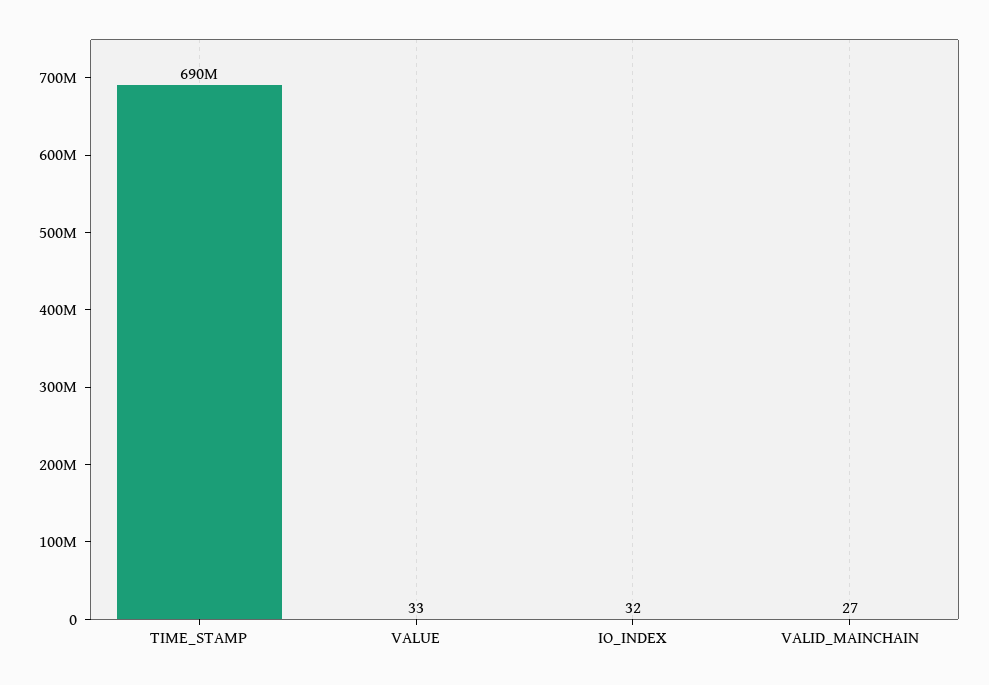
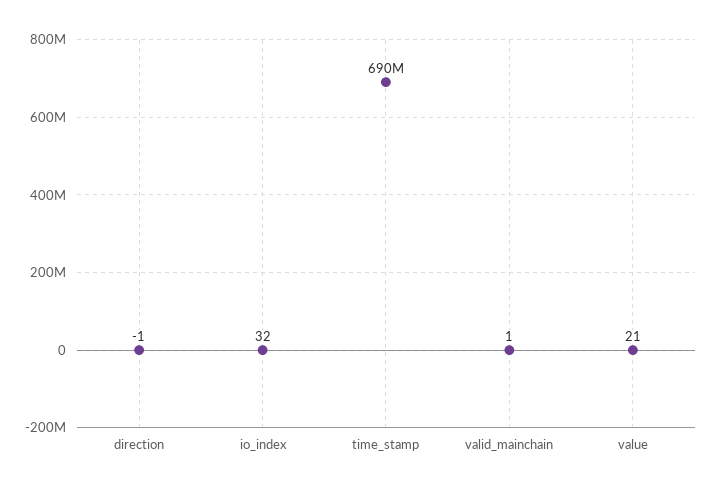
  {
    "TIME_STAMP": 690000000,
-   "VALUE": 33,
+   "VALUE": 21,
    "IO_INDEX": 32,
-   "VALID_MAINCHAIN": 27
+   "VALID_MAINCHAIN": 1,
+   "direction": -1
  }

